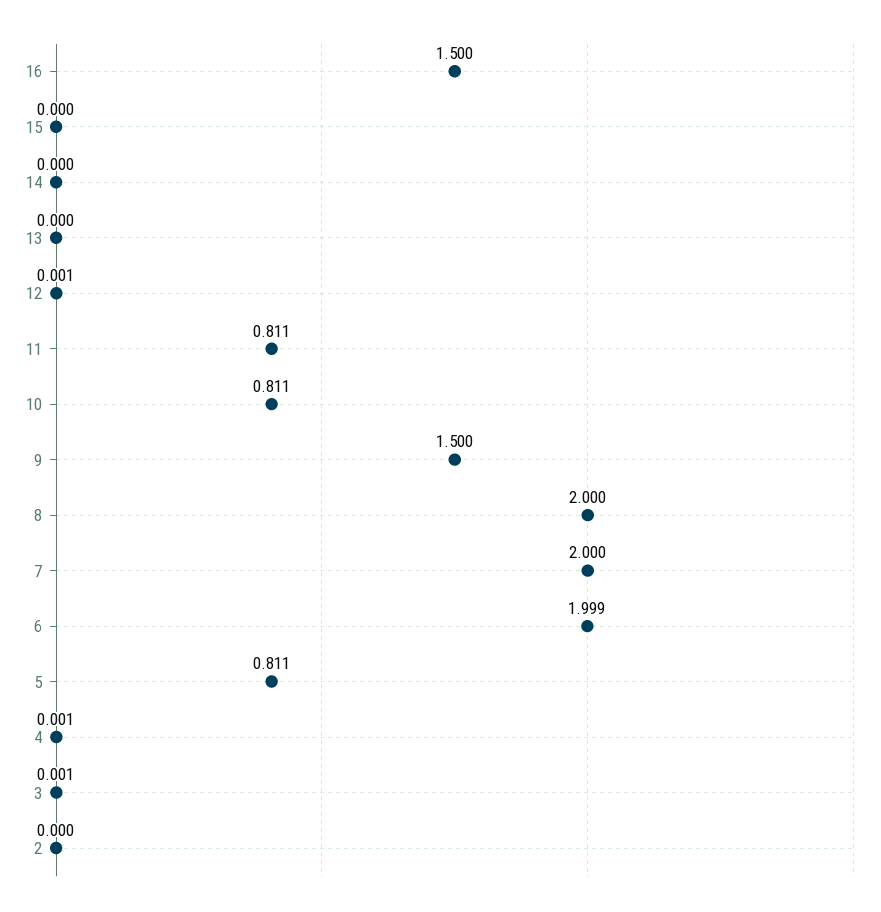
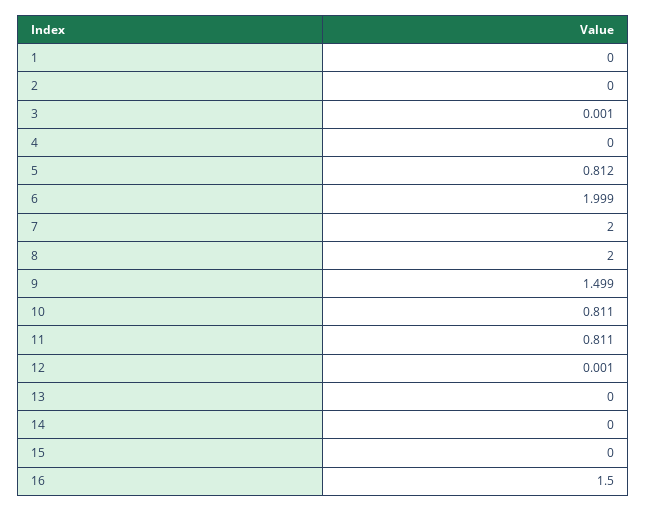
  {
    "16": 1.5,
    "15": 0,
    "14": 0,
    "13": 0,
    "12": 0.001,
    "11": 0.811,
    "10": 0.811,
-   "9": 1.5,
+   "9": 1.499,
    "8": 2,
    "7": 2,
    "6": 1.999,
-   "5": 0.811,
+   "5": 0.812,
-   "4": 0.001,
+   "4": 0,
    "3": 0.001,
-   "2": 0
+   "2": 0,
+   "1": 0
  }

